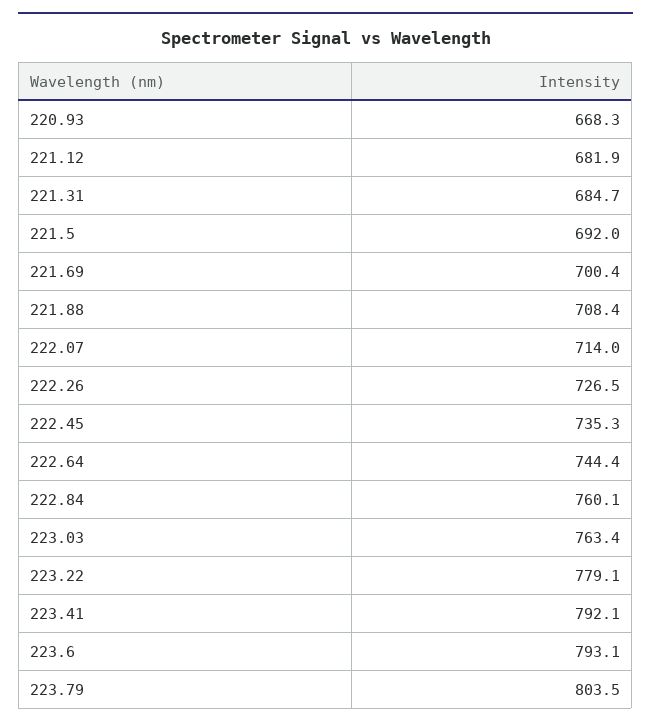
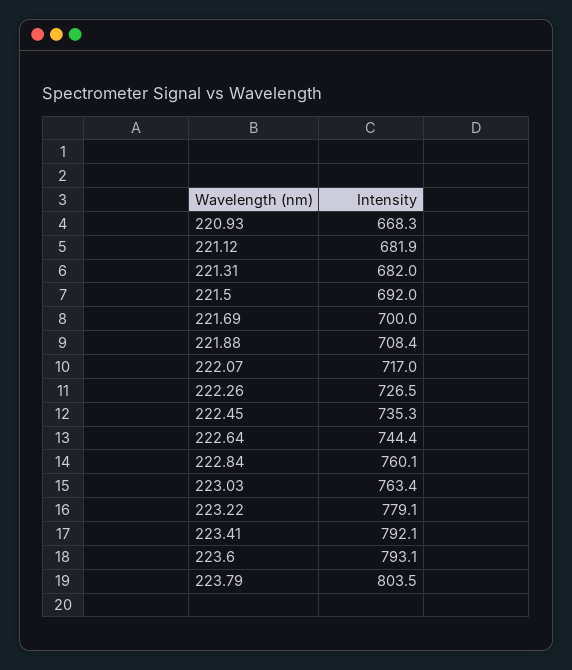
  {
    "220.93": 668.3,
    "221.12": 681.9,
-   "221.31": 684.7,
+   "221.31": 682,
    "221.5": 692,
-   "221.69": 700.4,
+   "221.69": 700,
    "221.88": 708.4,
-   "222.07": 714,
+   "222.07": 717,
    "222.26": 726.5,
    "222.45": 735.3,
    "222.64": 744.4,
    "222.84": 760.1,
    "223.03": 763.4,
    "223.22": 779.1,
    "223.41": 792.1,
    "223.6": 793.1,
    "223.79": 803.5
  }

